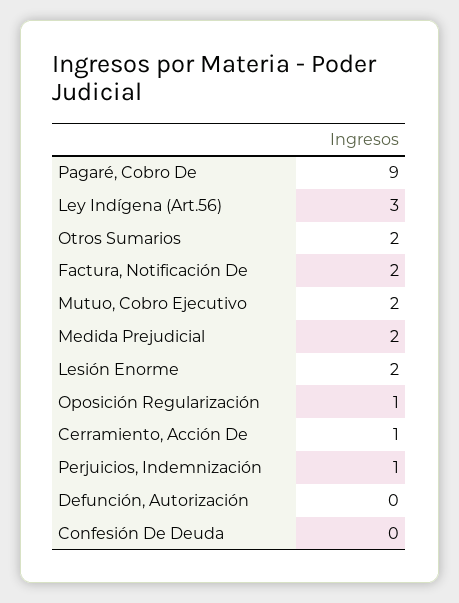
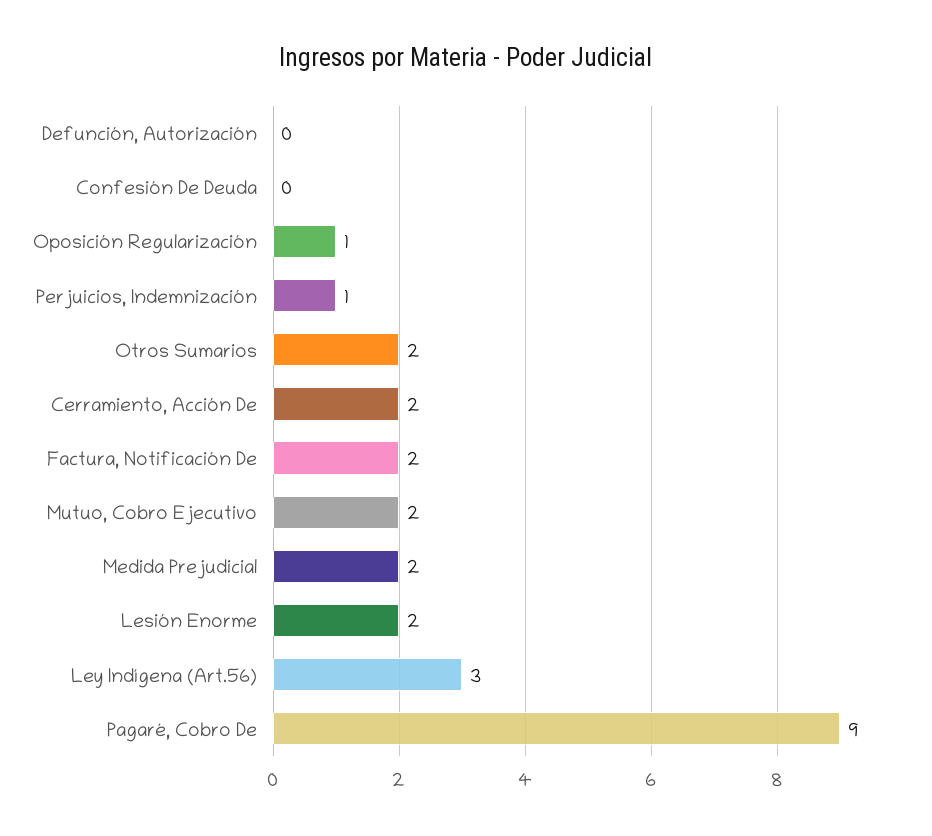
  {
    "Pagaré, Cobro De": 9,
    "Ley Indígena (Art.56)": 3,
    "Otros Sumarios": 2,
    "Factura, Notificación De": 2,
    "Mutuo, Cobro Ejecutivo": 2,
    "Medida Prejudicial": 2,
    "Lesión Enorme": 2,
    "Oposición Regularización": 1,
-   "Cerramiento, Acción De": 1,
+   "Cerramiento, Acción De": 2,
    "Perjuicios, Indemnización": 1,
    "Defunción, Autorización": 0,
    "Confesión De Deuda": 0
  }

